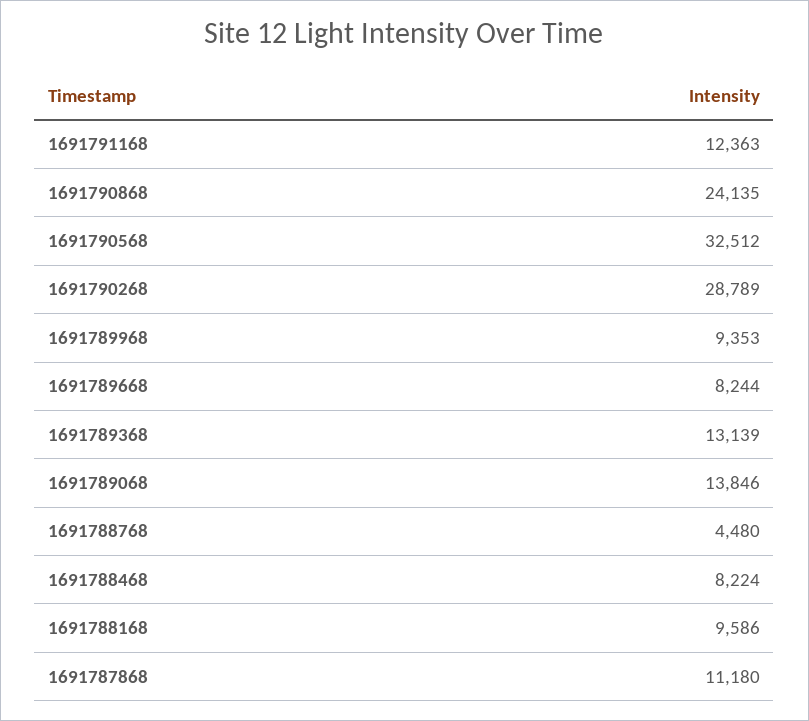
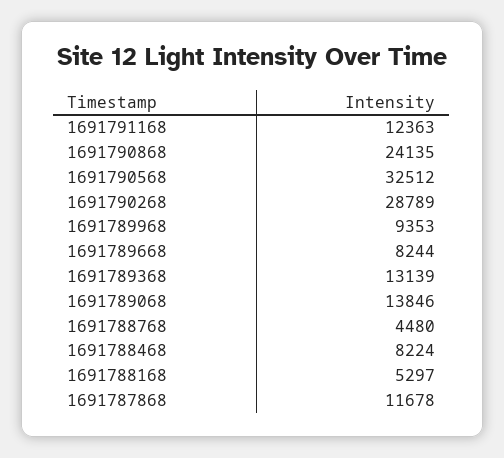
  {
    "1691791168": 12363,
    "1691790868": 24135,
    "1691790568": 32512,
    "1691790268": 28789,
    "1691789968": 9353,
    "1691789668": 8244,
    "1691789368": 13139,
    "1691789068": 13846,
    "1691788768": 4480,
    "1691788468": 8224,
-   "1691788168": 9586,
+   "1691788168": 5297,
-   "1691787868": 11180
+   "1691787868": 11678
  }

